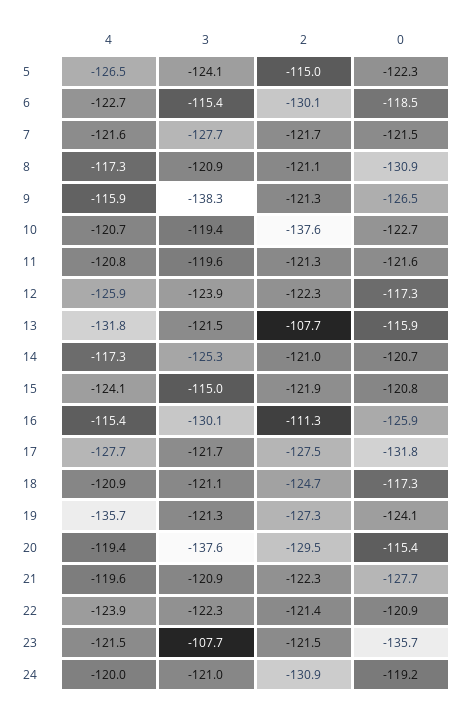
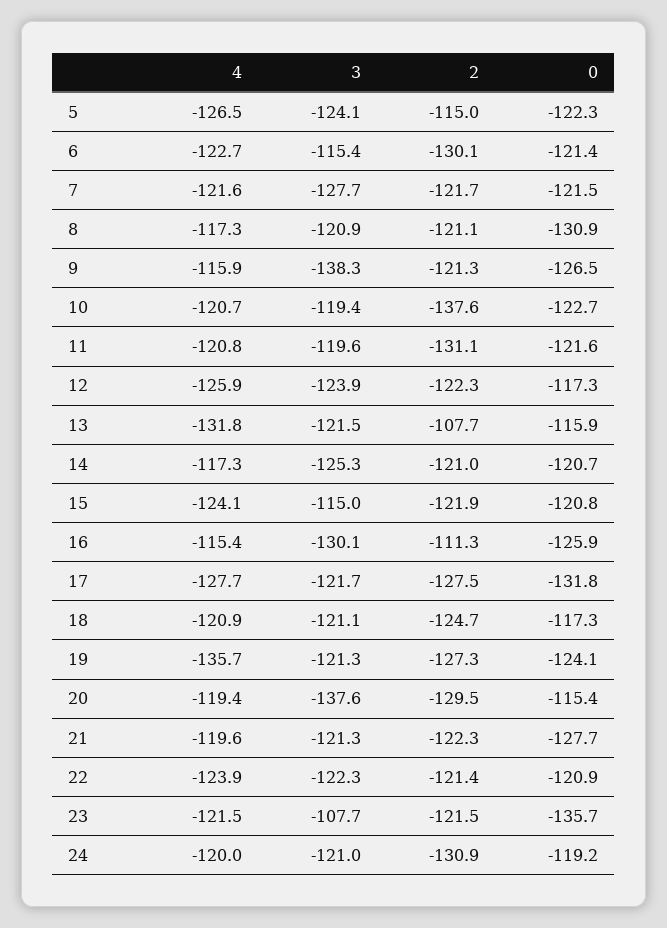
  {
    "4": {
      "5": -126.5,
      "6": -122.7,
      "7": -121.6,
      "8": -117.3,
      "9": -115.9,
      "10": -120.7,
      "11": -120.8,
      "12": -125.9,
      "13": -131.8,
      "14": -117.3,
      "15": -124.1,
      "16": -115.4,
      "17": -127.7,
      "18": -120.9,
      "19": -135.7,
      "20": -119.4,
      "21": -119.6,
      "22": -123.9,
      "23": -121.5,
      "24": -120
    },
    "3": {
      "5": -124.1,
      "6": -115.4,
      "7": -127.7,
      "8": -120.9,
      "9": -138.3,
      "10": -119.4,
      "11": -119.6,
      "12": -123.9,
      "13": -121.5,
      "14": -125.3,
      "15": -115,
      "16": -130.1,
      "17": -121.7,
      "18": -121.1,
      "19": -121.3,
      "20": -137.6,
-     "21": -120.9,
+     "21": -121.3,
      "22": -122.3,
      "23": -107.7,
      "24": -121
    },
    "2": {
      "5": -115,
      "6": -130.1,
      "7": -121.7,
      "8": -121.1,
      "9": -121.3,
      "10": -137.6,
-     "11": -121.3,
+     "11": -131.1,
      "12": -122.3,
      "13": -107.7,
      "14": -121,
      "15": -121.9,
      "16": -111.3,
      "17": -127.5,
      "18": -124.7,
      "19": -127.3,
      "20": -129.5,
      "21": -122.3,
      "22": -121.4,
      "23": -121.5,
      "24": -130.9
    },
    "0": {
      "5": -122.3,
-     "6": -118.5,
+     "6": -121.4,
      "7": -121.5,
      "8": -130.9,
      "9": -126.5,
      "10": -122.7,
      "11": -121.6,
      "12": -117.3,
      "13": -115.9,
      "14": -120.7,
      "15": -120.8,
      "16": -125.9,
      "17": -131.8,
      "18": -117.3,
      "19": -124.1,
      "20": -115.4,
      "21": -127.7,
      "22": -120.9,
      "23": -135.7,
      "24": -119.2
    }
  }

